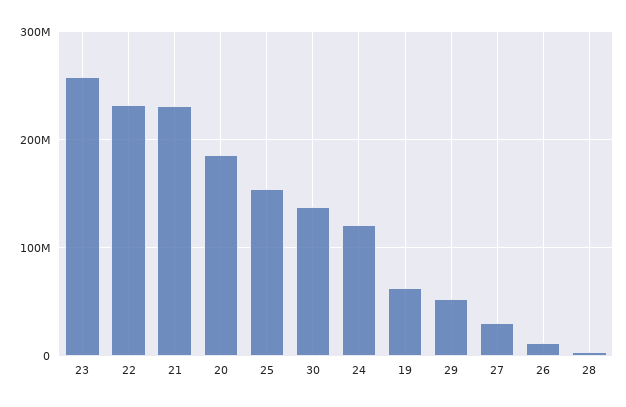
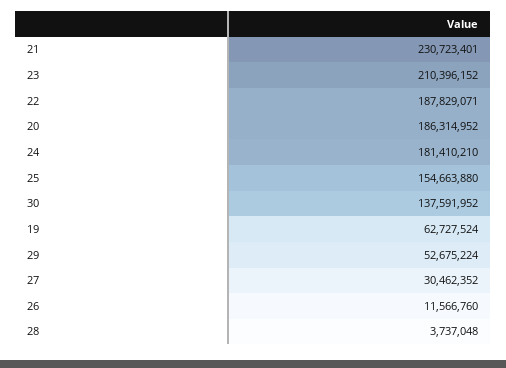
  {
-   "23": 260000000,
+   "23": 210396152,
-   "22": 230000000,
+   "22": 187829071,
    "21": 230723401,
    "20": 186314952,
    "25": 154663880,
    "30": 137591952,
-   "24": 120000000,
+   "24": 181410210,
    "19": 62727524,
    "29": 52675224,
    "27": 30462352,
    "26": 11566760,
    "28": 3737048
  }

